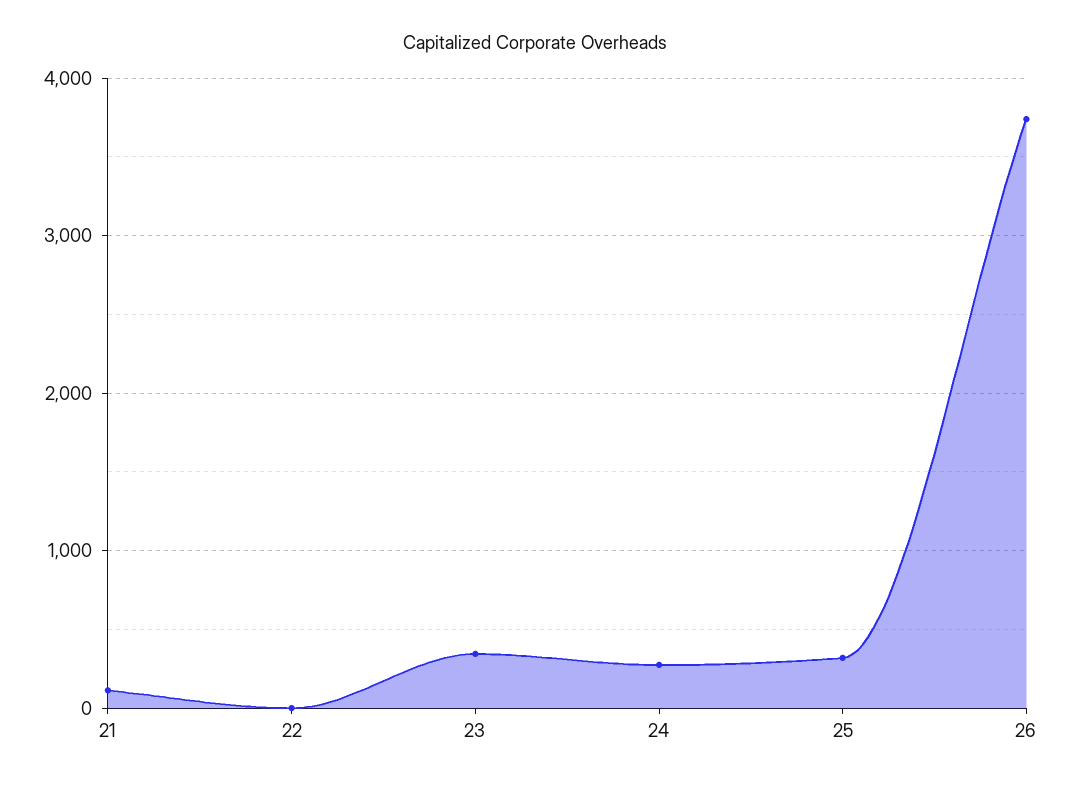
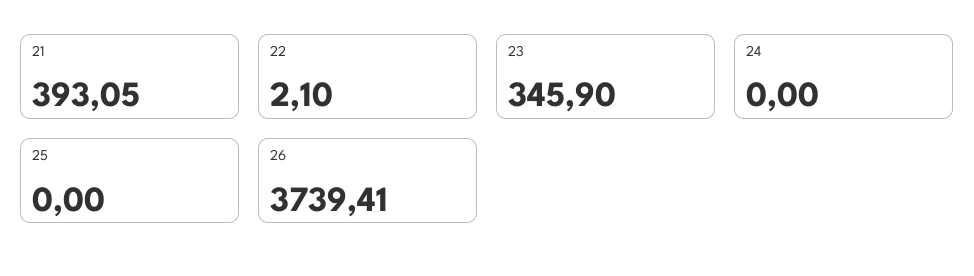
  {
-   "21": 100,
+   "21": 393.05,
    "22": 2.1,
    "23": 345.9,
-   "24": 300,
+   "24": 0,
-   "25": 300,
+   "25": 0,
    "26": 3739.41
  }

